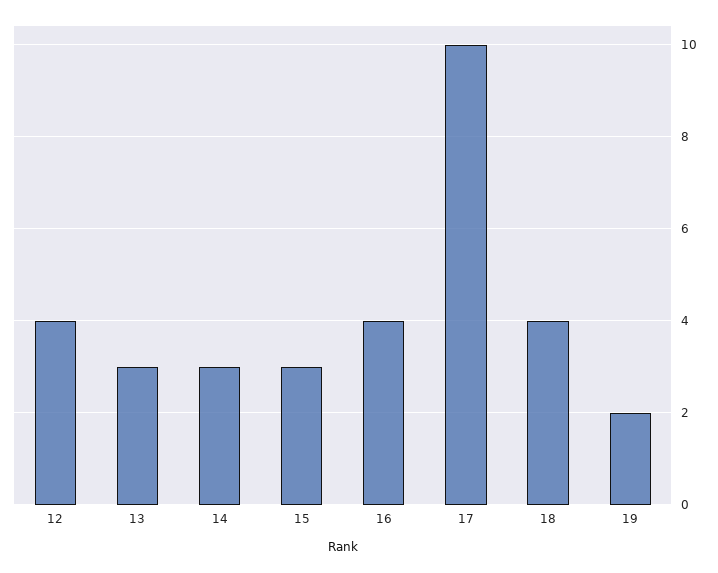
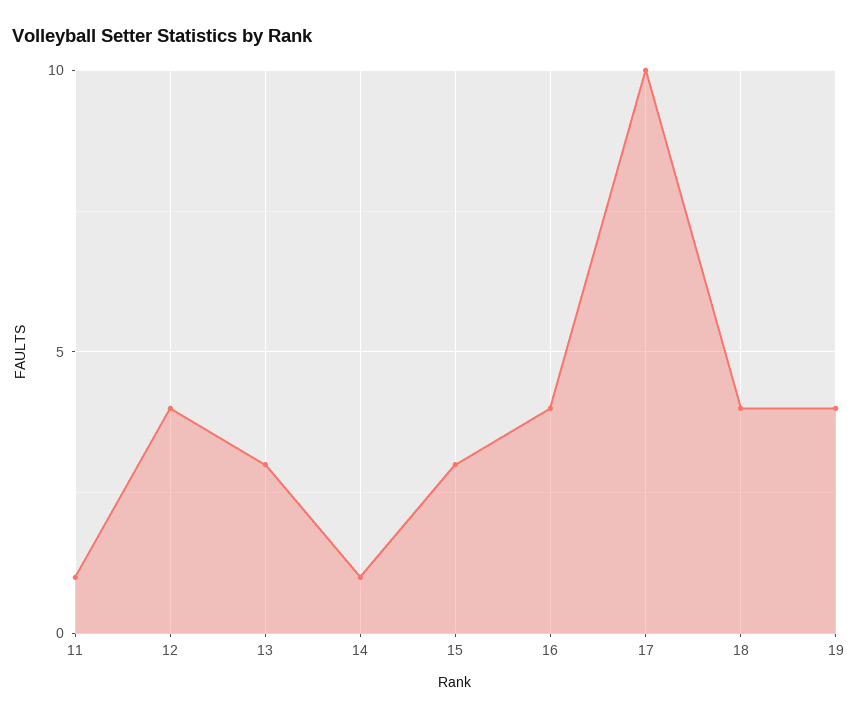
  {
    "12": 4,
    "13": 3,
-   "14": 3,
+   "14": 1,
    "15": 3,
    "16": 4,
    "17": 10,
    "18": 4,
-   "19": 2
+   "19": 4,
+   "11": 1
  }

